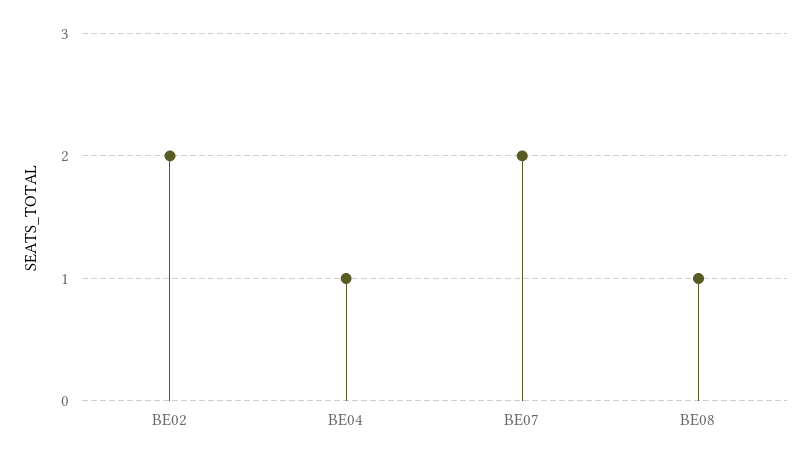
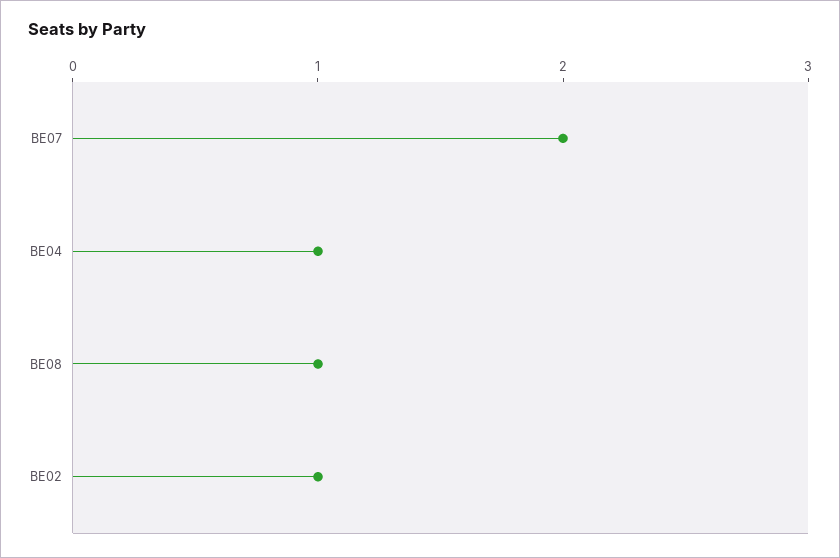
  {
-   "BE02": 2,
+   "BE02": 1,
    "BE04": 1,
    "BE07": 2,
    "BE08": 1
  }

